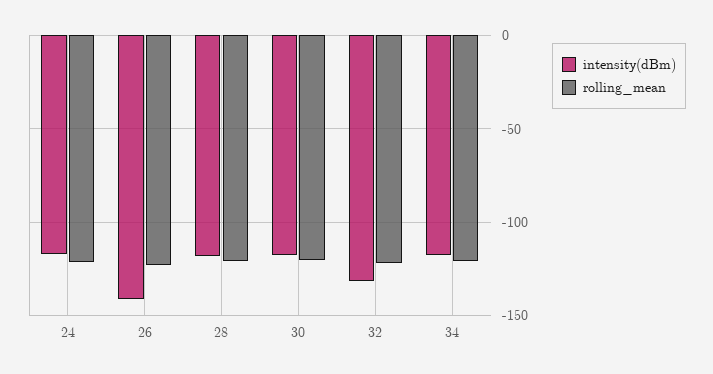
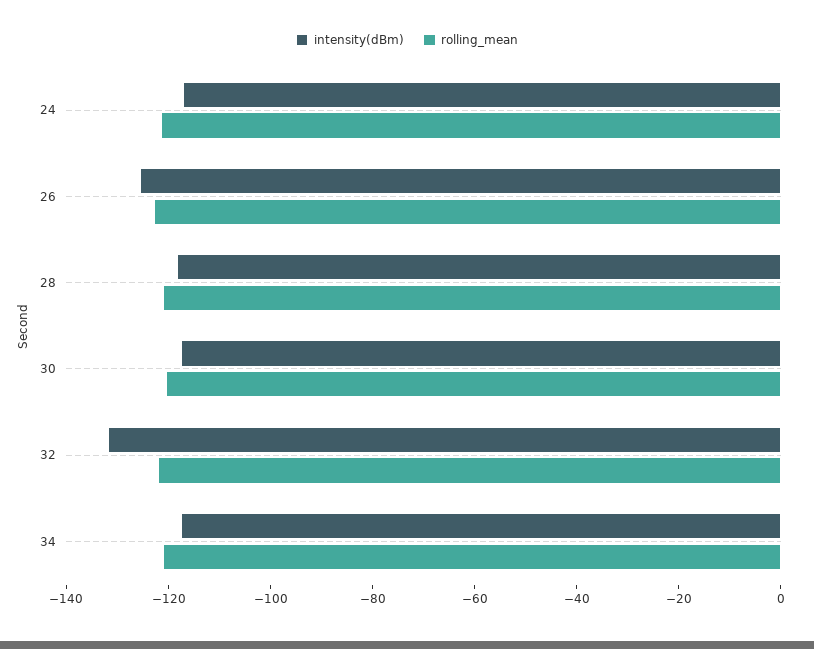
  {
    "intensity(dBm)": {
      "24": -115,
-     "26": -140,
+     "26": -125,
      "28": -120,
      "30": -120,
      "32": -130,
      "34": -120
    },
    "rolling_mean": {
      "24": -120,
      "26": -125,
      "28": -120,
      "30": -120,
      "32": -120,
      "34": -120
    }
  }

